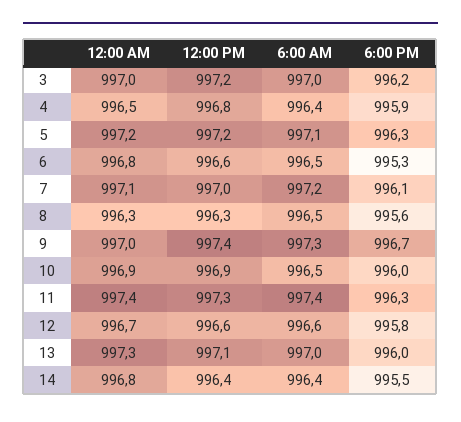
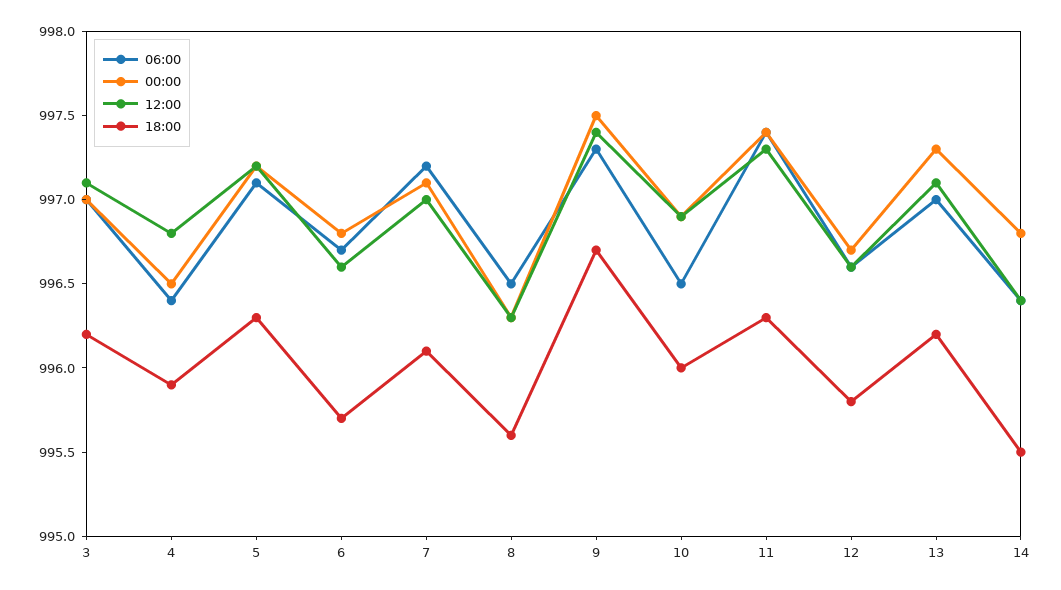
  {
    "12:00 AM": {
      "3": 997,
      "4": 996.5,
      "5": 997.2,
      "6": 996.8,
      "7": 997.1,
      "8": 996.3,
-     "9": 997,
+     "9": 997.5,
      "10": 996.9,
      "11": 997.4,
      "12": 996.7,
      "13": 997.3,
      "14": 996.8
    },
    "12:00 PM": {
-     "3": 997.2,
+     "3": 997.1,
      "4": 996.8,
      "5": 997.2,
      "6": 996.6,
      "7": 997,
      "8": 996.3,
      "9": 997.4,
      "10": 996.9,
      "11": 997.3,
      "12": 996.6,
      "13": 997.1,
      "14": 996.4
    },
    "6:00 AM": {
      "3": 997,
      "4": 996.4,
      "5": 997.1,
-     "6": 996.5,
+     "6": 996.7,
      "7": 997.2,
      "8": 996.5,
      "9": 997.3,
      "10": 996.5,
      "11": 997.4,
      "12": 996.6,
      "13": 997,
      "14": 996.4
    },
    "6:00 PM": {
      "3": 996.2,
      "4": 995.9,
      "5": 996.3,
-     "6": 995.3,
+     "6": 995.7,
      "7": 996.1,
      "8": 995.6,
      "9": 996.7,
      "10": 996,
      "11": 996.3,
      "12": 995.8,
-     "13": 996,
+     "13": 996.2,
      "14": 995.5
    }
  }

